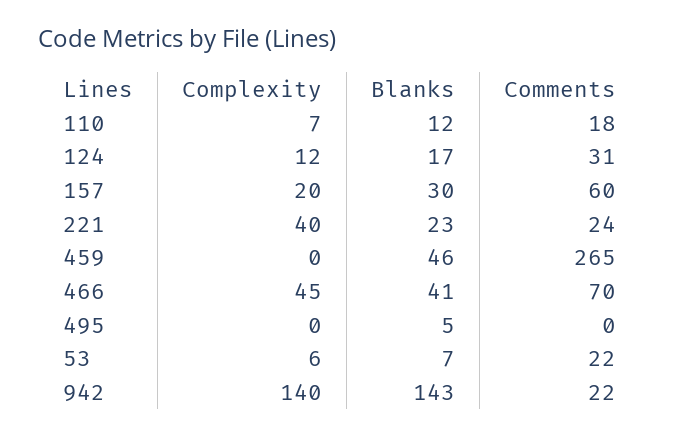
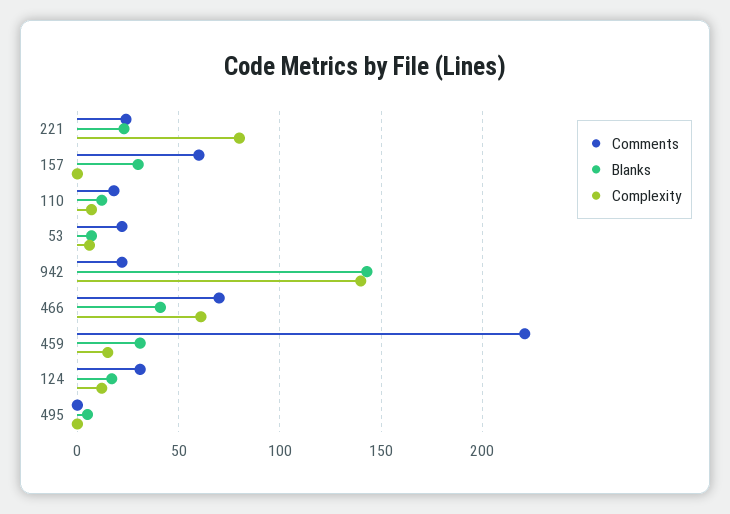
  {
    "Complexity": {
      "110": 7,
      "124": 12,
-     "157": 20,
+     "157": 0,
-     "221": 40,
+     "221": 80,
-     "459": 0,
+     "459": 15,
-     "466": 45,
+     "466": 60,
      "495": 0,
      "53": 6,
      "942": 140
    },
    "Blanks": {
      "110": 12,
      "124": 17,
      "157": 30,
      "221": 23,
-     "459": 46,
+     "459": 30,
      "466": 41,
      "495": 5,
      "53": 7,
      "942": 143
    },
    "Comments": {
      "110": 18,
      "124": 31,
      "157": 60,
      "221": 24,
-     "459": 265,
+     "459": 220,
      "466": 70,
      "495": 0,
      "53": 22,
      "942": 22
    }
  }

